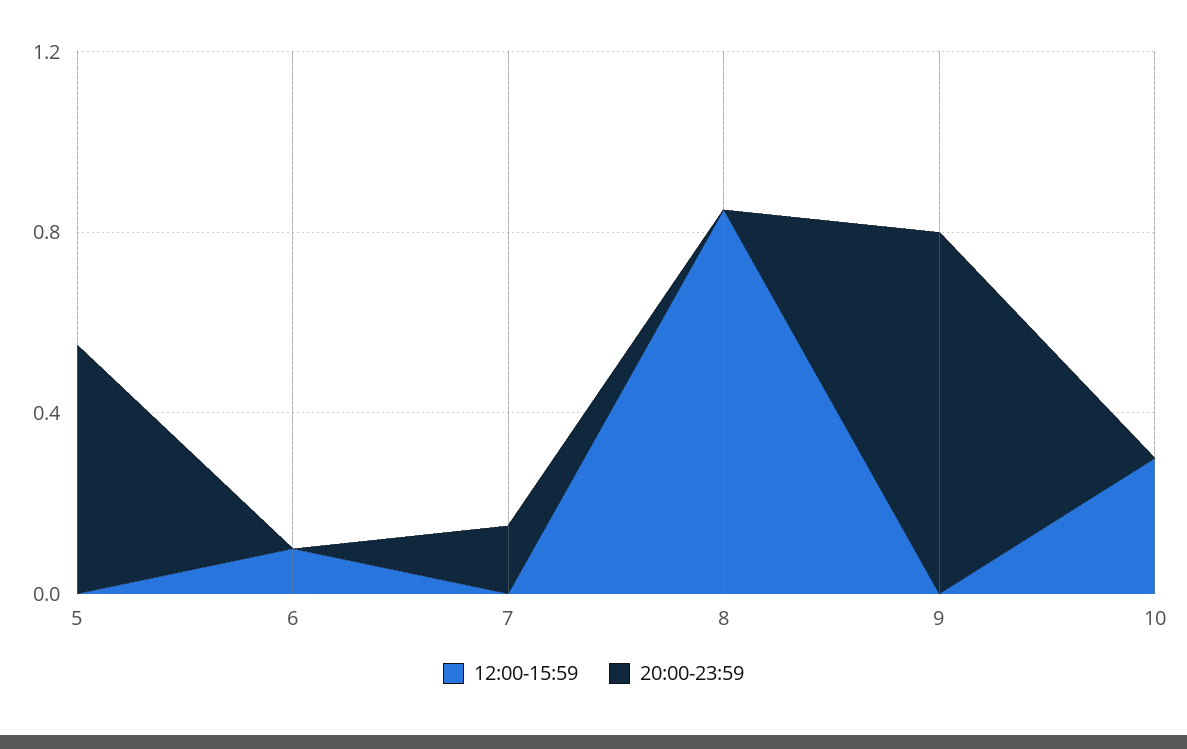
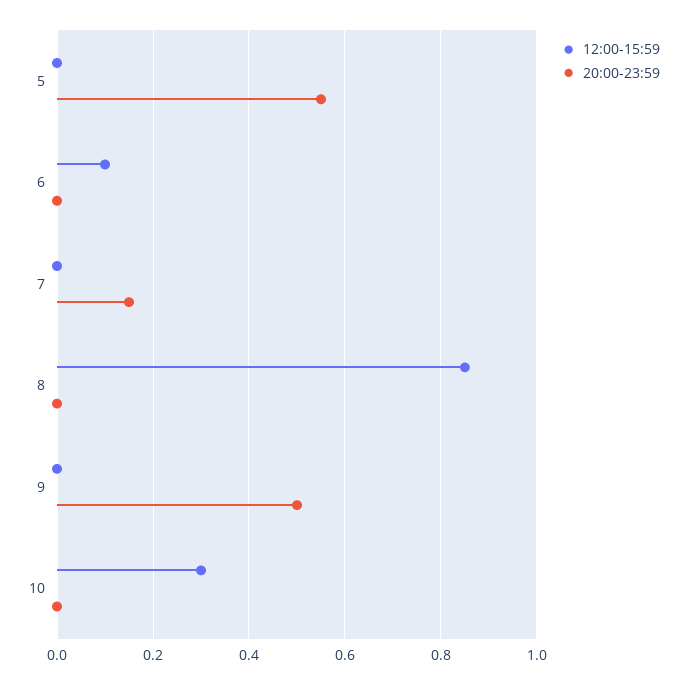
  {
    "12:00-15:59": {
      "5": 0,
      "6": 0.1,
      "7": 0,
      "8": 0.85,
      "9": 0,
      "10": 0.3
    },
    "20:00-23:59": {
      "5": 0.55,
      "6": 0,
      "7": 0.15,
      "8": 0,
-     "9": 0.8,
+     "9": 0.5,
      "10": 0
    }
  }

